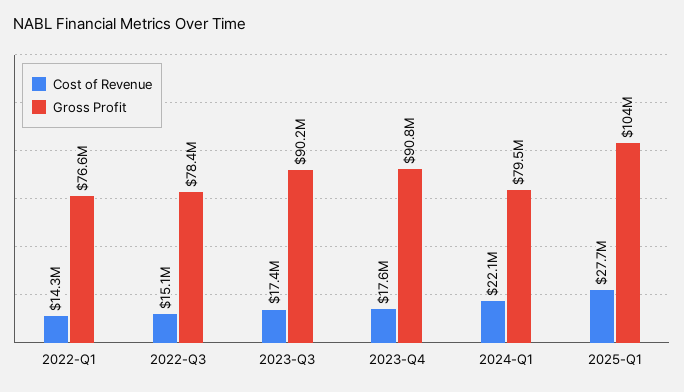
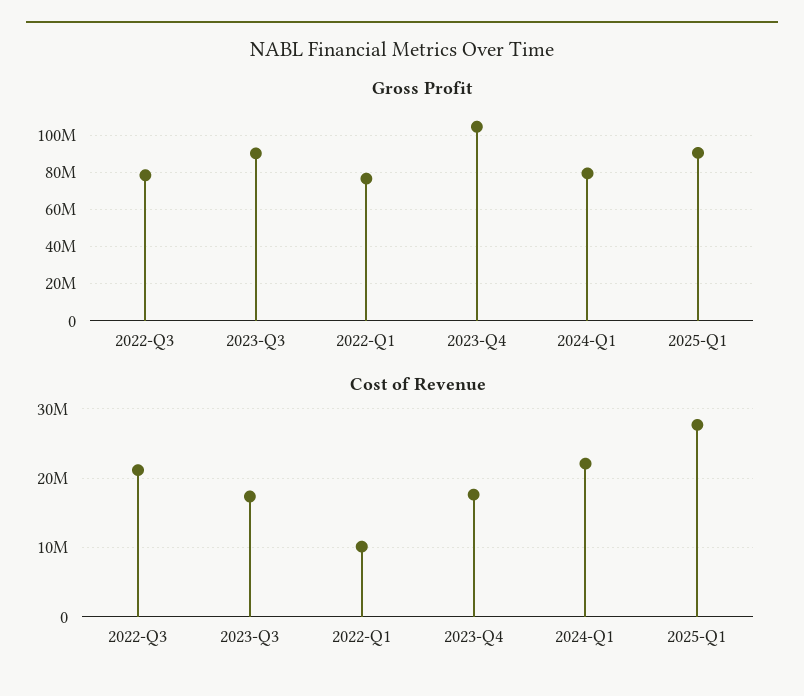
  {
    "Cost of Revenue": {
-     "2022-Q1": 14300000,
+     "2022-Q1": 10000000,
-     "2022-Q3": 15100000,
+     "2022-Q3": 21000000,
      "2023-Q3": 17400000,
      "2023-Q4": 17600000,
      "2024-Q1": 22100000,
      "2025-Q1": 27700000
    },
    "Gross Profit": {
      "2022-Q1": 76600000,
      "2022-Q3": 78400000,
      "2023-Q3": 90200000,
-     "2023-Q4": 90800000,
+     "2023-Q4": 105000000,
      "2024-Q1": 79500000,
-     "2025-Q1": 104000000
+     "2025-Q1": 90000000
    }
  }

